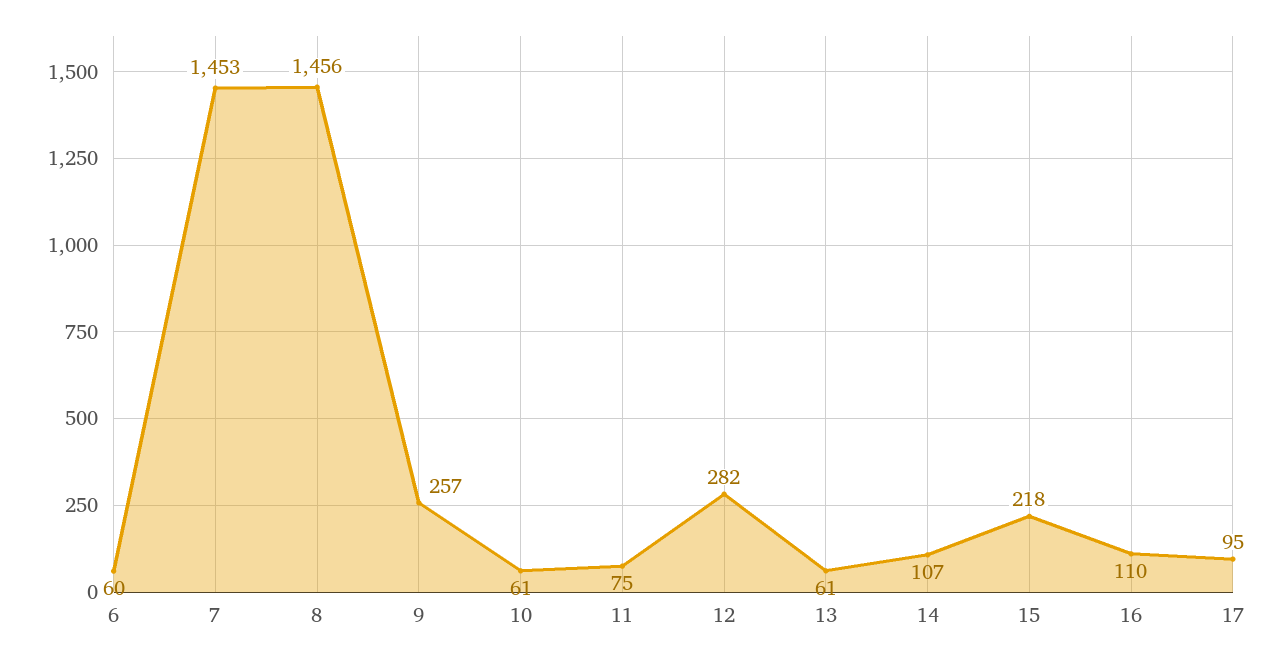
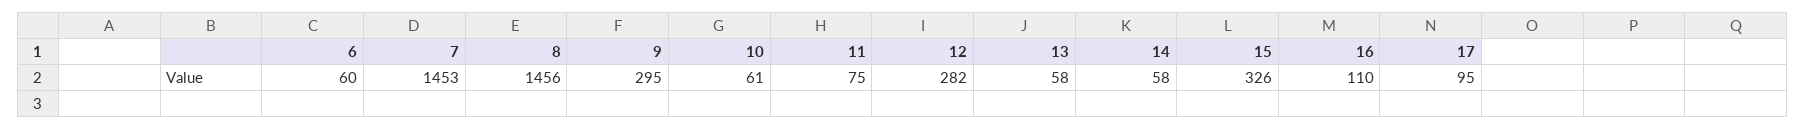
  {
    "6": 60,
    "7": 1453,
    "8": 1456,
-   "9": 257,
+   "9": 295,
    "10": 61,
    "11": 75,
    "12": 282,
-   "13": 61,
+   "13": 58,
-   "14": 107,
+   "14": 58,
-   "15": 218,
+   "15": 326,
    "16": 110,
    "17": 95
  }

